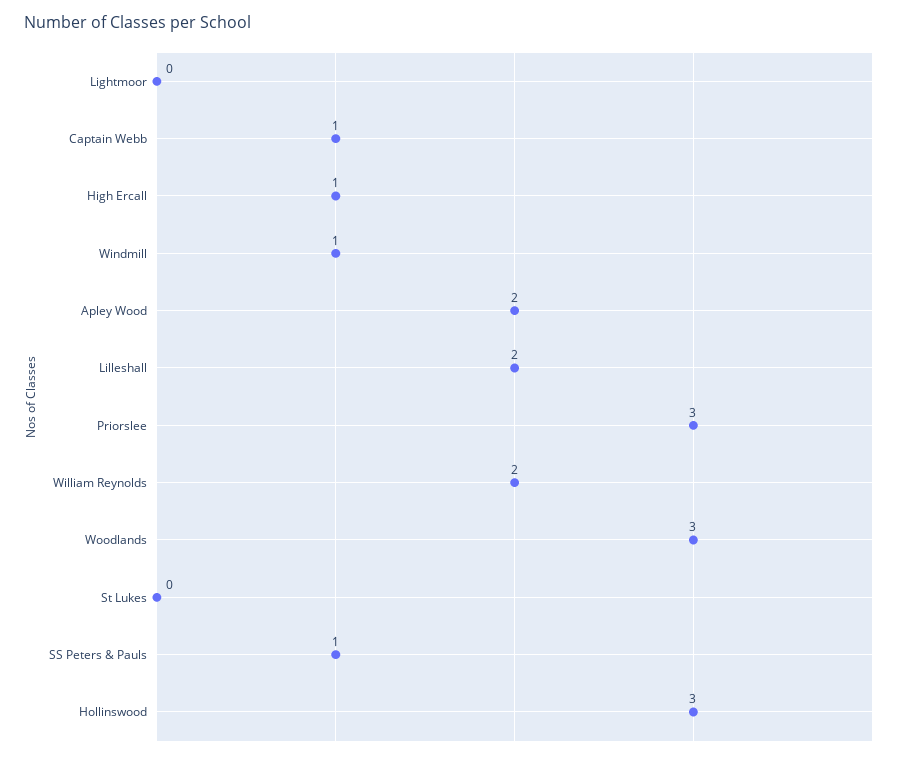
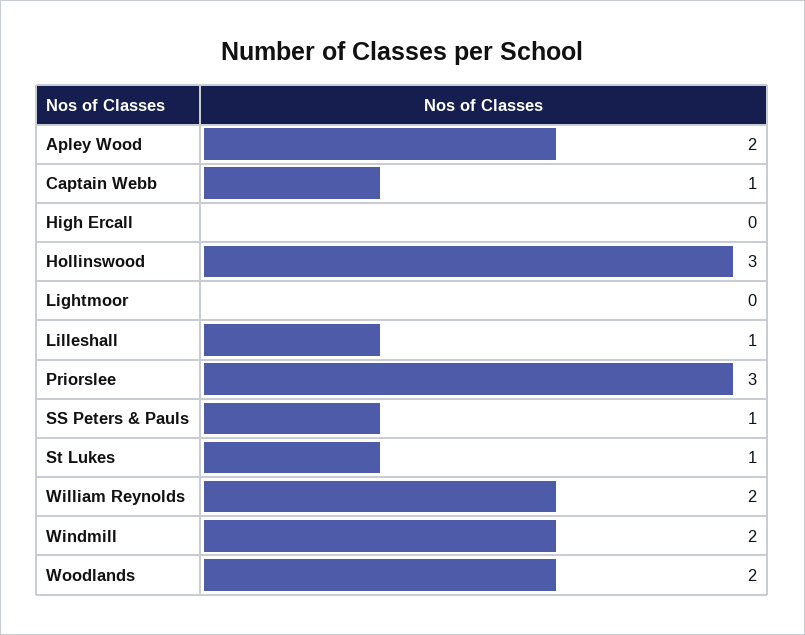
  {
    "Lightmoor": 0,
    "Captain Webb": 1,
-   "High Ercall": 1,
+   "High Ercall": 0,
-   "Windmill": 1,
+   "Windmill": 2,
    "Apley Wood": 2,
-   "Lilleshall": 2,
+   "Lilleshall": 1,
    "Priorslee": 3,
    "William Reynolds": 2,
-   "Woodlands": 3,
+   "Woodlands": 2,
-   "St Lukes": 0,
+   "St Lukes": 1,
    "SS Peters & Pauls": 1,
    "Hollinswood": 3
  }

